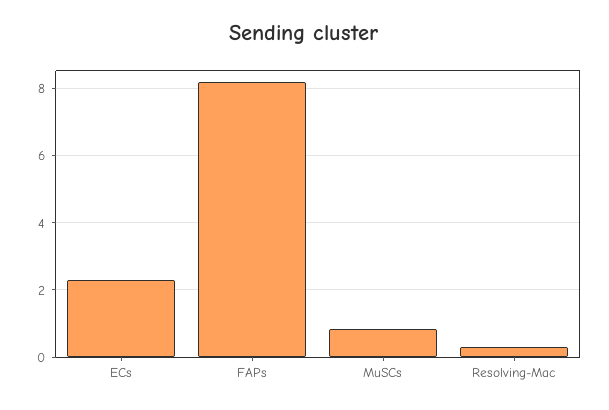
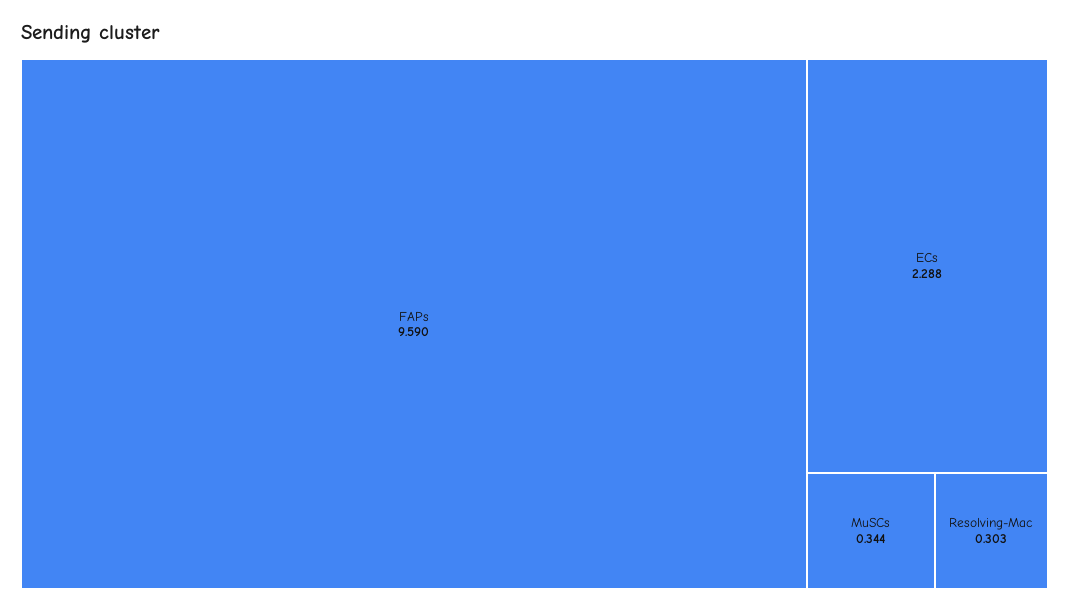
  {
    "ECs": 2.288,
-   "FAPs": 8.2,
+   "FAPs": 9.59,
-   "MuSCs": 0.8,
+   "MuSCs": 0.344,
    "Resolving-Mac": 0.303
  }

